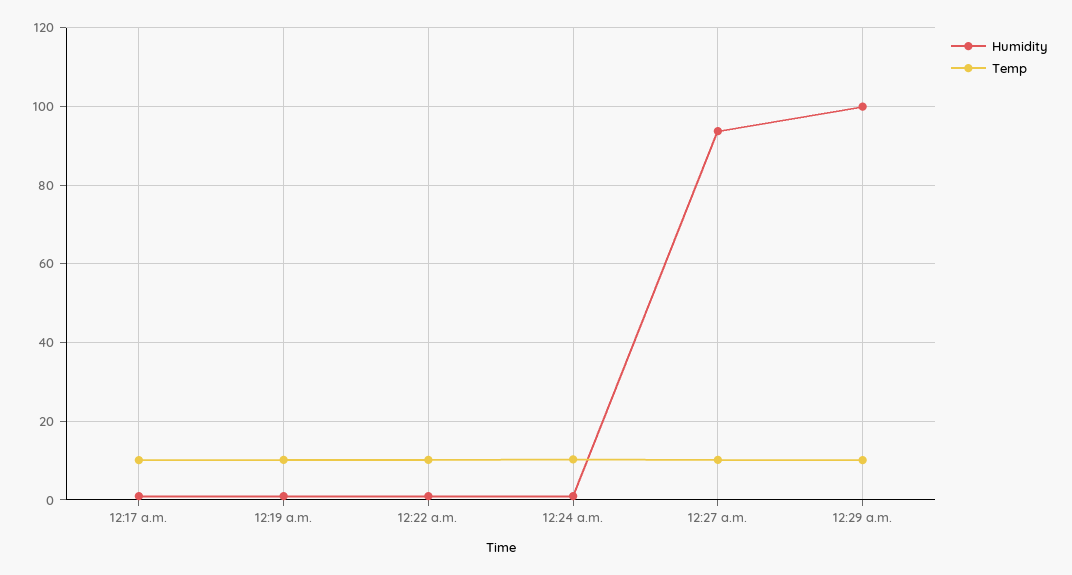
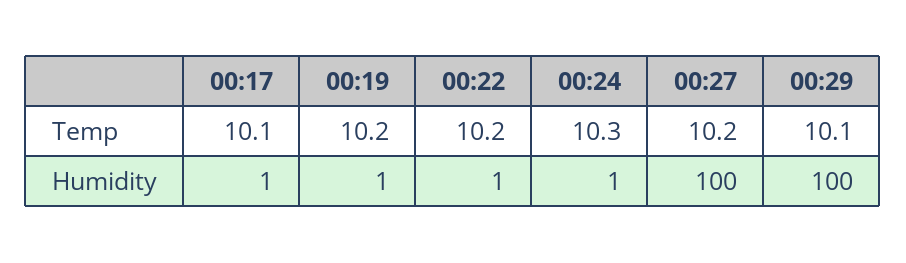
  {
    "Humidity": {
      "12:17 a.m.": 1,
      "12:19 a.m.": 1,
      "12:22 a.m.": 1,
      "12:24 a.m.": 1,
-     "12:27 a.m.": 94,
+     "12:27 a.m.": 100,
      "12:29 a.m.": 100
    },
    "Temp": {
      "12:17 a.m.": 10.1,
      "12:19 a.m.": 10.2,
      "12:22 a.m.": 10.2,
      "12:24 a.m.": 10.3,
      "12:27 a.m.": 10.2,
      "12:29 a.m.": 10.1
    }
  }

